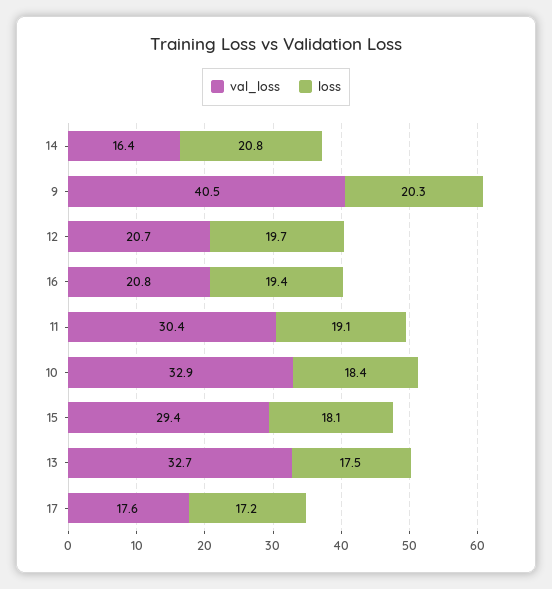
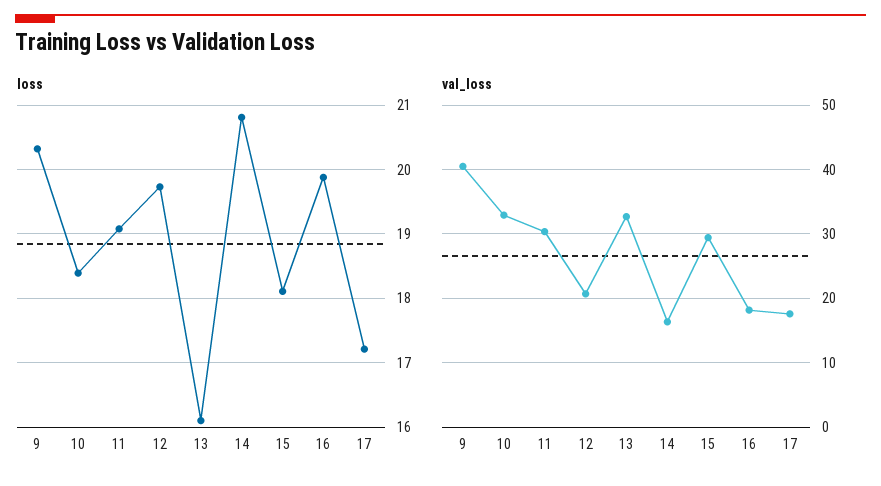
  {
    "val_loss": {
      "14": 16.4,
      "9": 40.5,
      "12": 20.7,
-     "16": 20.8,
+     "16": 18,
      "11": 30.4,
      "10": 32.9,
      "15": 29.4,
      "13": 32.7,
      "17": 17.6
    },
    "loss": {
      "14": 20.8,
      "9": 20.3,
      "12": 19.7,
-     "16": 19.4,
+     "16": 19.9,
      "11": 19.1,
      "10": 18.4,
      "15": 18.1,
-     "13": 17.5,
+     "13": 16.1,
      "17": 17.2
    }
  }

